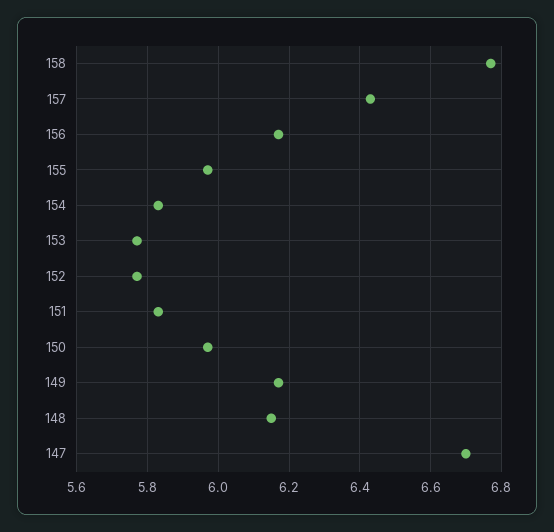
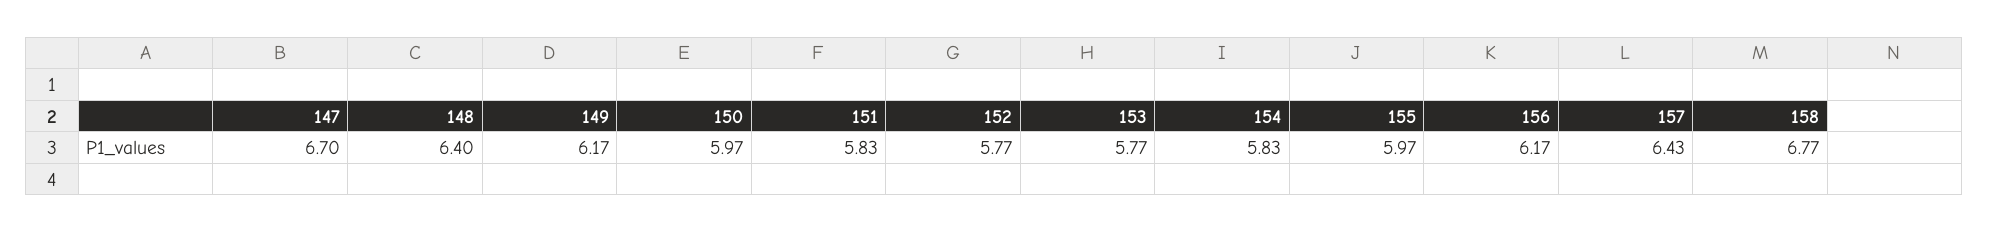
  {
    "158": 6.77,
    "157": 6.43,
    "156": 6.17,
    "155": 5.97,
    "154": 5.83,
    "153": 5.77,
    "152": 5.77,
    "151": 5.83,
    "150": 5.97,
    "149": 6.17,
-   "148": 6.15,
+   "148": 6.4,
    "147": 6.7
  }

